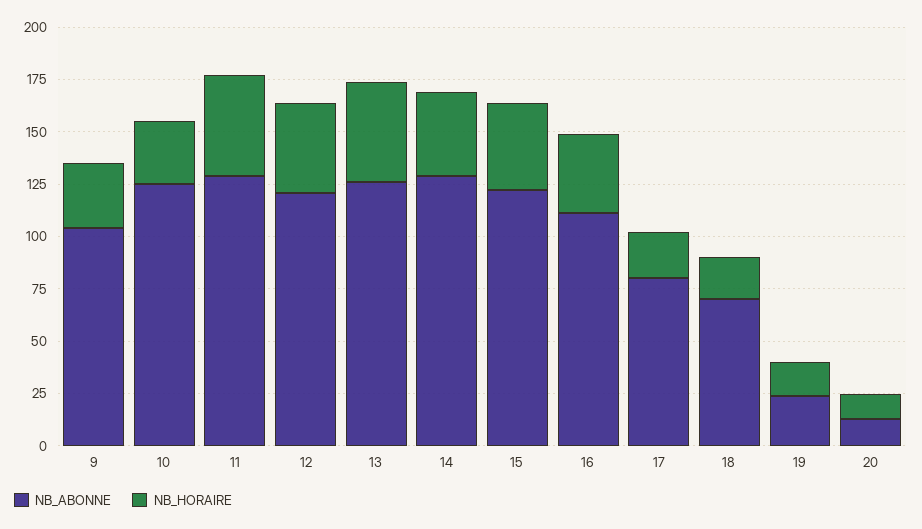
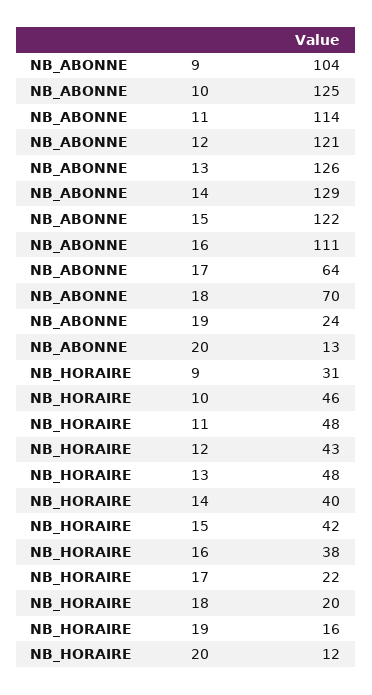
  {
    "NB_ABONNE": {
      "9": 104,
      "10": 125,
-     "11": 130,
+     "11": 114,
      "12": 121,
      "13": 126,
      "14": 129,
      "15": 122,
      "16": 111,
-     "17": 80,
+     "17": 64,
      "18": 70,
      "19": 24,
      "20": 13
    },
    "NB_HORAIRE": {
      "9": 31,
-     "10": 30,
+     "10": 46,
      "11": 48,
      "12": 43,
      "13": 48,
      "14": 40,
      "15": 42,
      "16": 38,
      "17": 22,
      "18": 20,
      "19": 16,
      "20": 12
    }
  }

